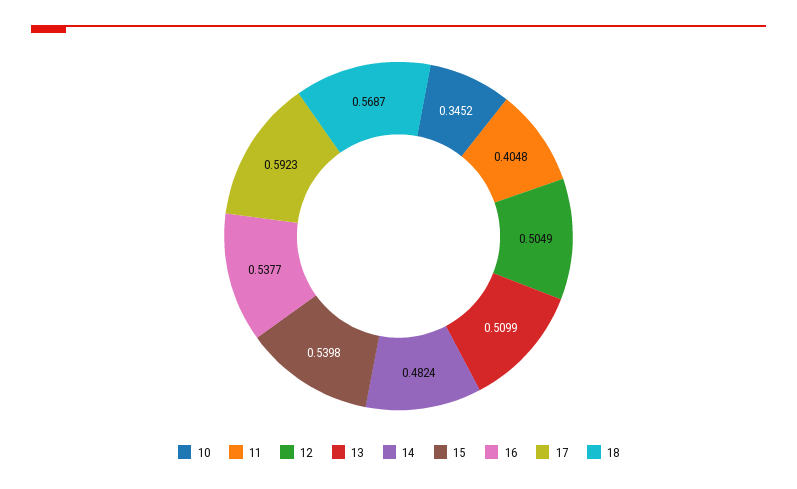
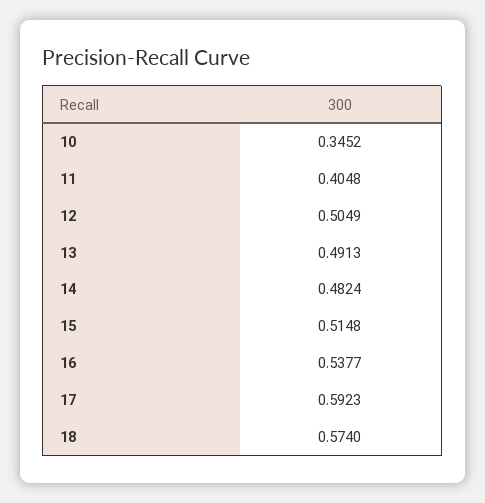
  {
    "10": 0.3452,
    "11": 0.4048,
    "12": 0.5049,
-   "13": 0.5099,
+   "13": 0.4913,
    "14": 0.4824,
-   "15": 0.5398,
+   "15": 0.5148,
    "16": 0.5377,
    "17": 0.5923,
-   "18": 0.5687
+   "18": 0.574
  }

